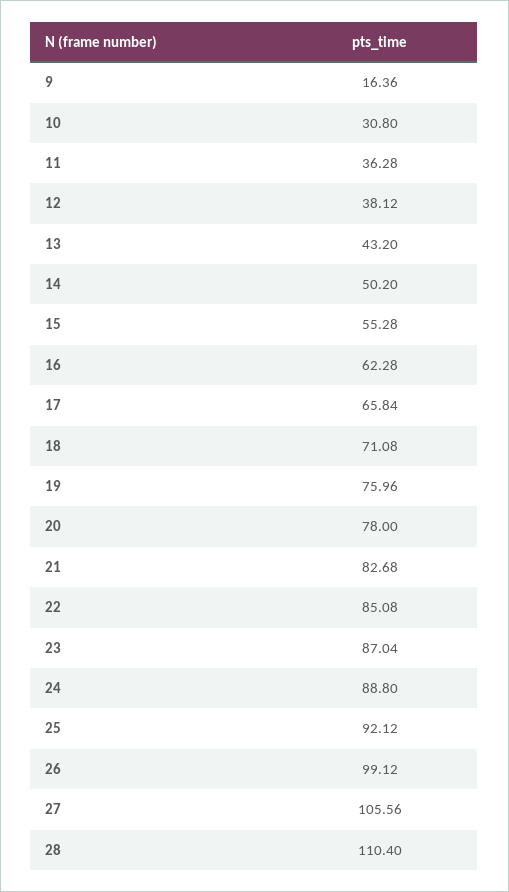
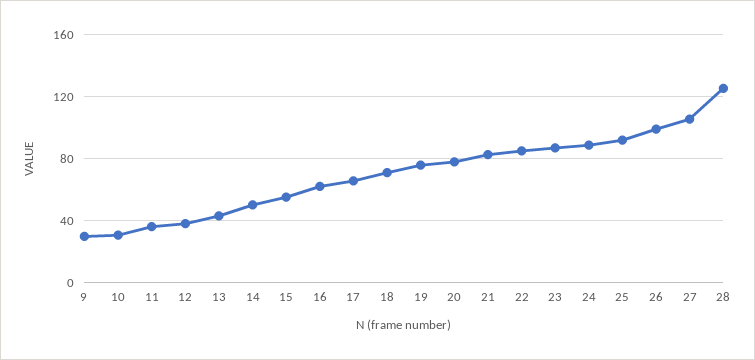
  {
-   "9": 16.36,
+   "9": 30,
    "10": 30.8,
    "11": 36.28,
    "12": 38.12,
    "13": 43.2,
    "14": 50.2,
    "15": 55.28,
    "16": 62.28,
    "17": 65.84,
    "18": 71.08,
    "19": 75.96,
    "20": 78,
    "21": 82.68,
    "22": 85.08,
    "23": 87.04,
    "24": 88.8,
    "25": 92.12,
    "26": 99.12,
    "27": 105.56,
-   "28": 110.4
+   "28": 125
  }

